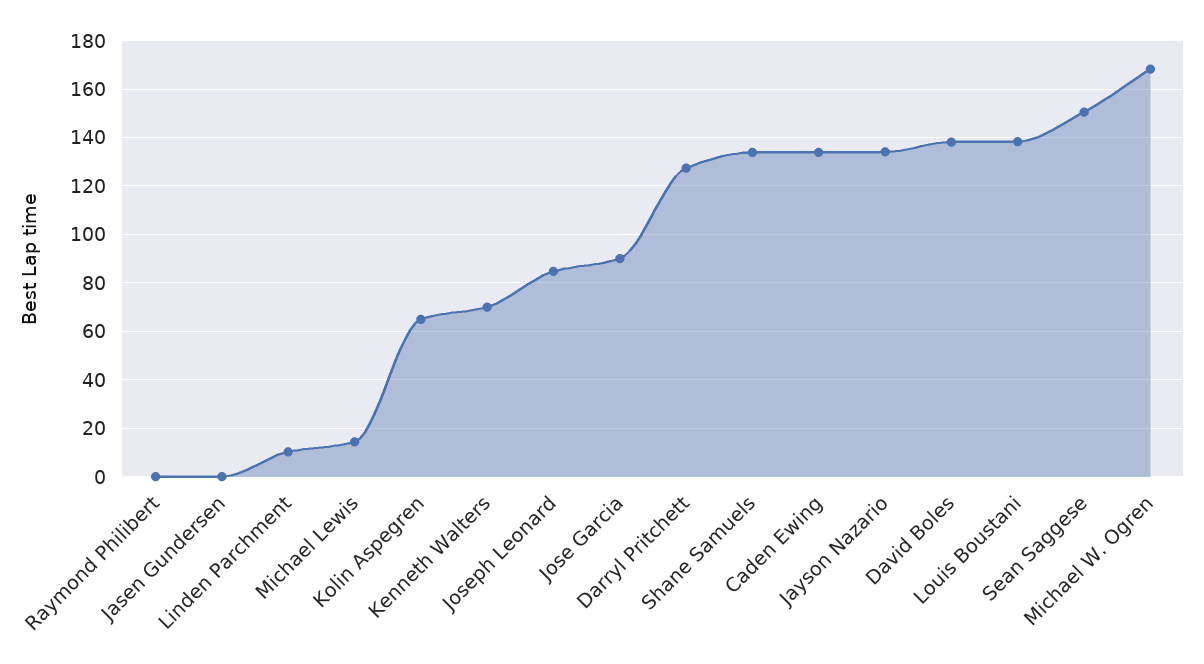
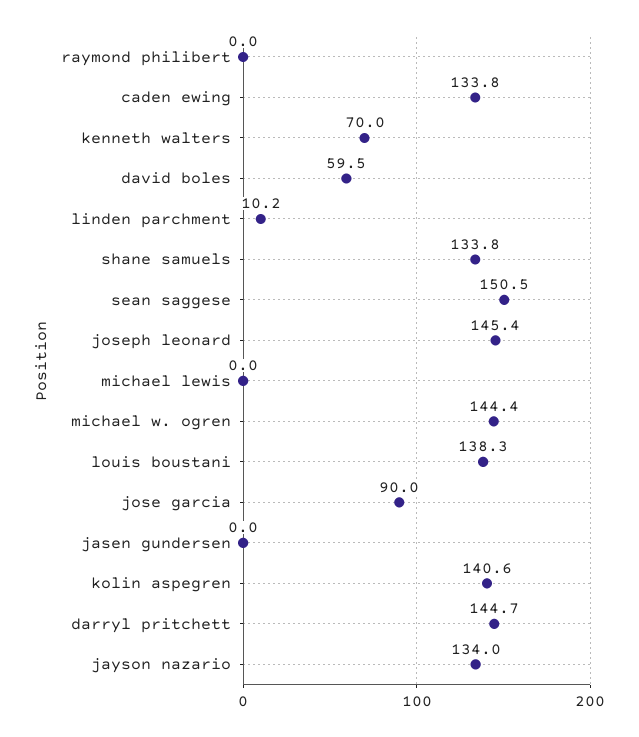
  {
    "Raymond Philibert": 0,
    "Jasen Gundersen": 0,
    "Linden Parchment": 10.2,
-   "Michael Lewis": 15,
+   "Michael Lewis": 0,
-   "Kolin Aspegren": 65,
+   "Kolin Aspegren": 140.6,
    "Kenneth Walters": 70,
-   "Joseph Leonard": 85,
+   "Joseph Leonard": 145.4,
    "Jose Garcia": 90,
-   "Darryl Pritchett": 127.5,
+   "Darryl Pritchett": 144.7,
    "Shane Samuels": 133.8,
    "Caden Ewing": 133.8,
    "Jayson Nazario": 134,
-   "David Boles": 137.5,
+   "David Boles": 59.5,
    "Louis Boustani": 138.3,
    "Sean Saggese": 150.5,
-   "Michael W. Ogren": 167.5
+   "Michael W. Ogren": 144.4
  }

